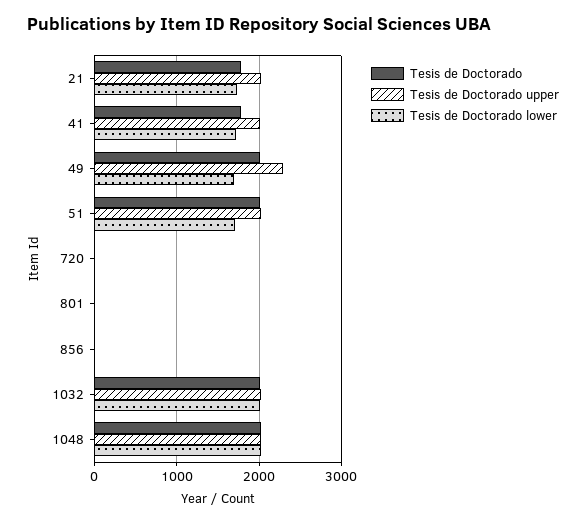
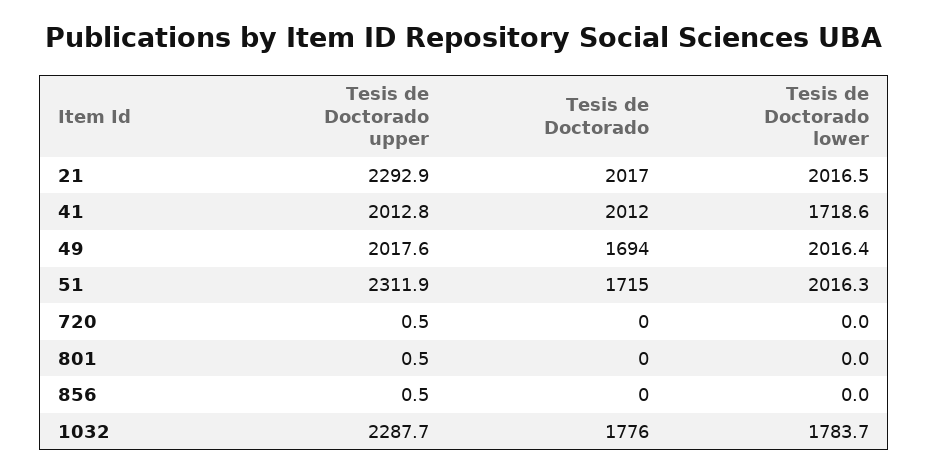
  {
    "Tesis de Doctorado": {
-     "21": 1800,
+     "21": 2017,
-     "41": 1800,
+     "41": 2012,
-     "49": 2000,
+     "49": 1694,
-     "51": 2000,
+     "51": 1715,
      "720": 0,
      "801": 0,
      "856": 0,
-     "1032": 2000,
+     "1032": 1776
-     "1048": 2000
    },
    "Tesis de Doctorado upper": {
-     "21": 2000,
+     "21": 2292.9,
      "41": 2012.8,
-     "49": 2300,
+     "49": 2017.6,
-     "51": 2000,
+     "51": 2311.9,
      "720": 0.5,
      "801": 0.5,
      "856": 0.5,
-     "1032": 2000,
+     "1032": 2287.7
-     "1048": 2000
    },
    "Tesis de Doctorado lower": {
-     "21": 1700,
+     "21": 2016.5,
      "41": 1718.6,
-     "49": 1700,
+     "49": 2016.4,
-     "51": 1700,
+     "51": 2016.3,
      "720": 0,
      "801": 0,
      "856": 0,
-     "1032": 2000,
+     "1032": 1783.7
-     "1048": 2000
    }
  }

